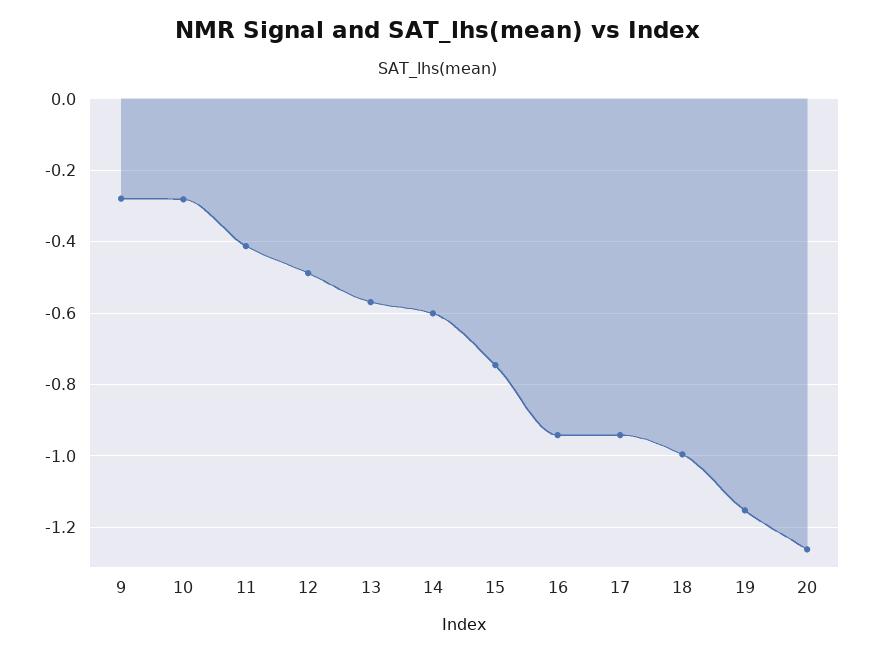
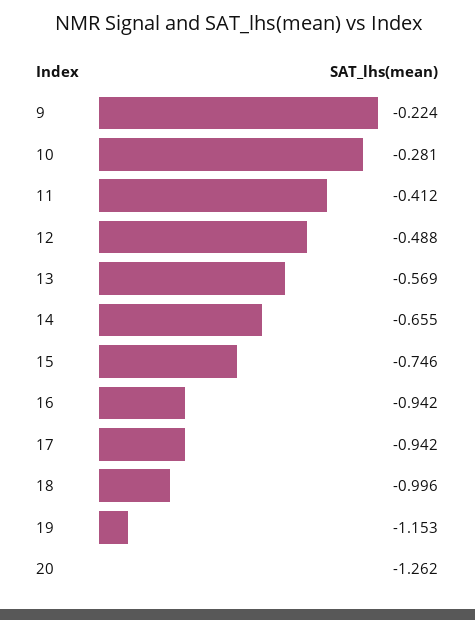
  {
-   "9": -0.28,
+   "9": -0.224,
    "10": -0.281,
    "11": -0.412,
    "12": -0.488,
    "13": -0.569,
-   "14": -0.6,
+   "14": -0.655,
    "15": -0.746,
    "16": -0.942,
    "17": -0.942,
    "18": -0.996,
    "19": -1.153,
    "20": -1.262
  }

